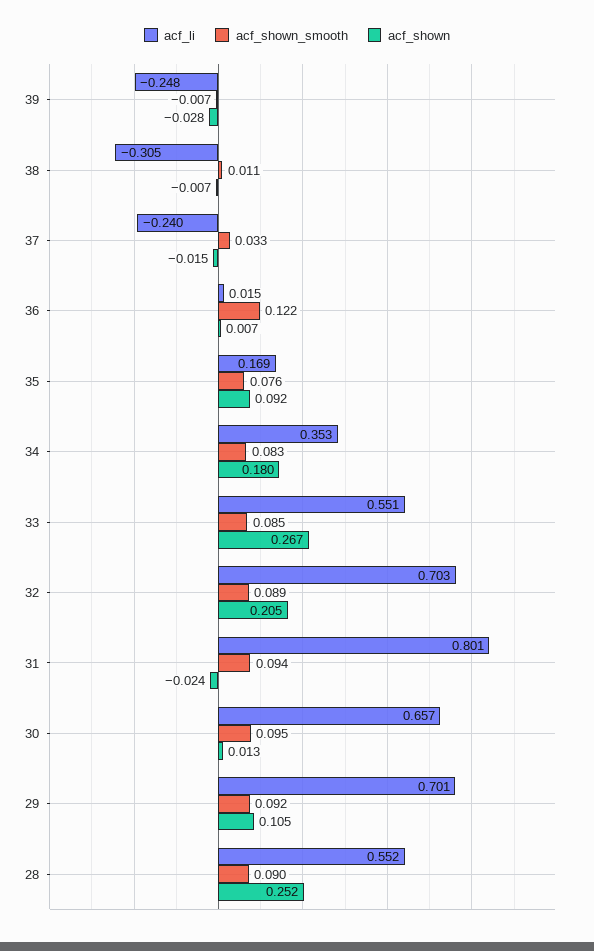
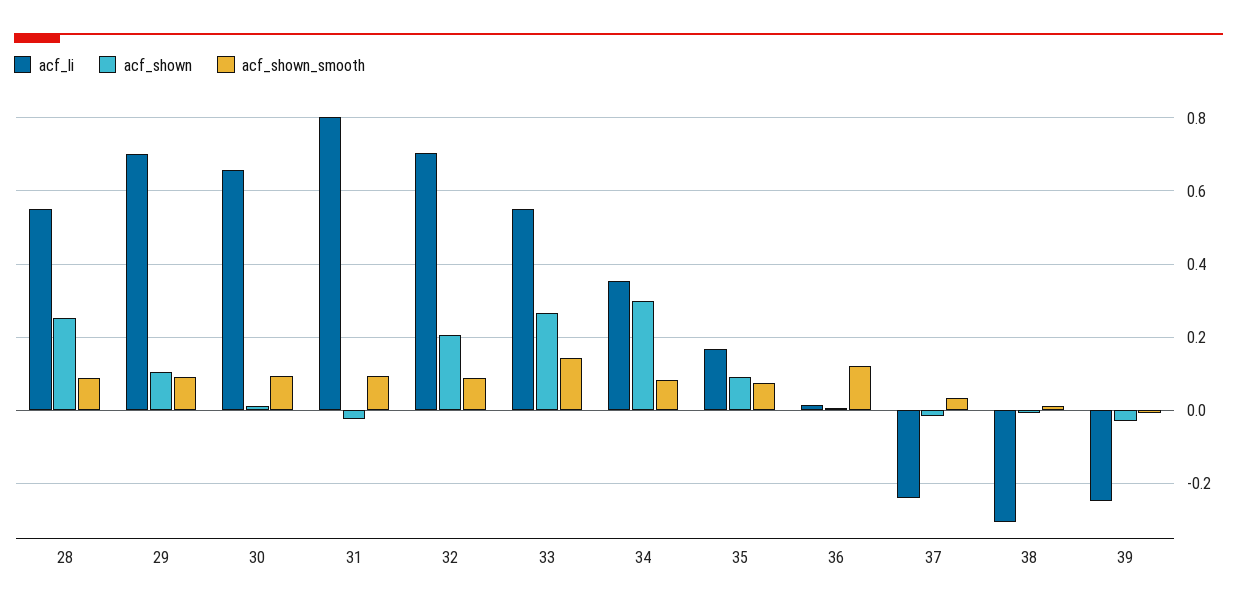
  {
    "acf_li": {
      "39": -0.248,
      "38": -0.305,
      "37": -0.24,
      "36": 0.015,
      "35": 0.169,
      "34": 0.353,
      "33": 0.551,
      "32": 0.703,
      "31": 0.801,
      "30": 0.657,
      "29": 0.701,
      "28": 0.552
    },
    "acf_shown_smooth": {
      "39": -0.007,
      "38": 0.011,
      "37": 0.033,
      "36": 0.122,
      "35": 0.076,
      "34": 0.083,
-     "33": 0.085,
+     "33": 0.14,
      "32": 0.089,
      "31": 0.094,
      "30": 0.095,
      "29": 0.092,
      "28": 0.09
    },
    "acf_shown": {
      "39": -0.028,
      "38": -0.007,
      "37": -0.015,
      "36": 0.007,
      "35": 0.092,
-     "34": 0.18,
+     "34": 0.3,
      "33": 0.267,
      "32": 0.205,
      "31": -0.024,
      "30": 0.013,
      "29": 0.105,
      "28": 0.252
    }
  }

